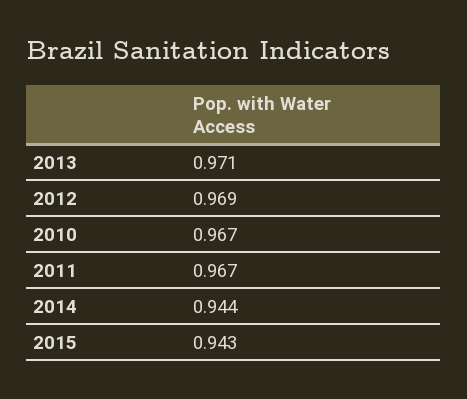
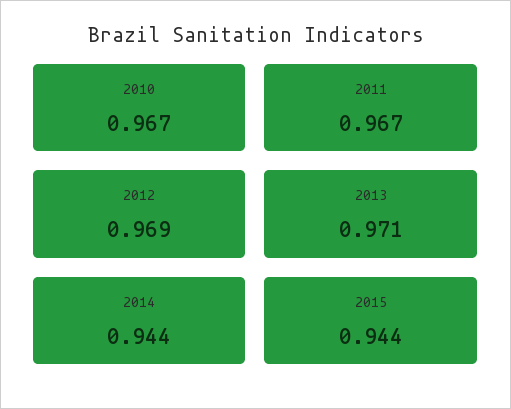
  {
    "2013": 0.971,
    "2012": 0.969,
    "2010": 0.967,
    "2011": 0.967,
    "2014": 0.944,
-   "2015": 0.943
+   "2015": 0.944
  }

